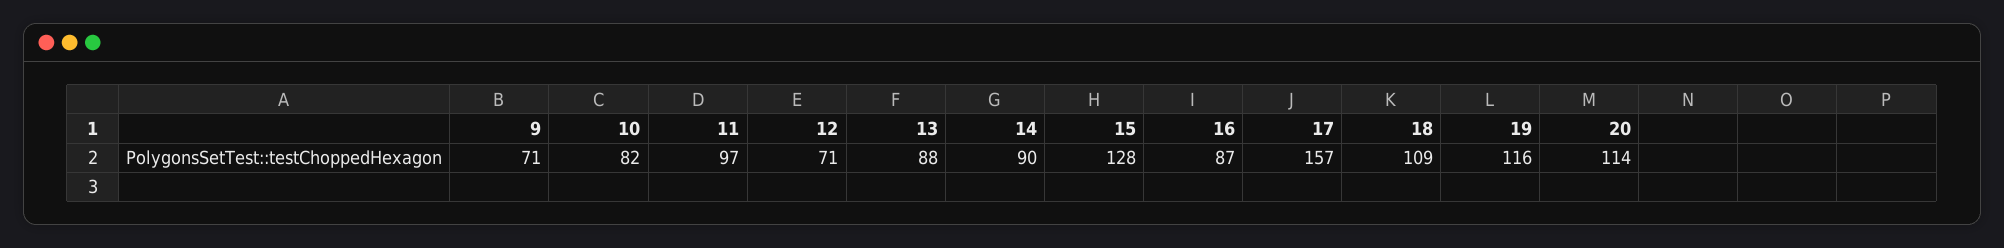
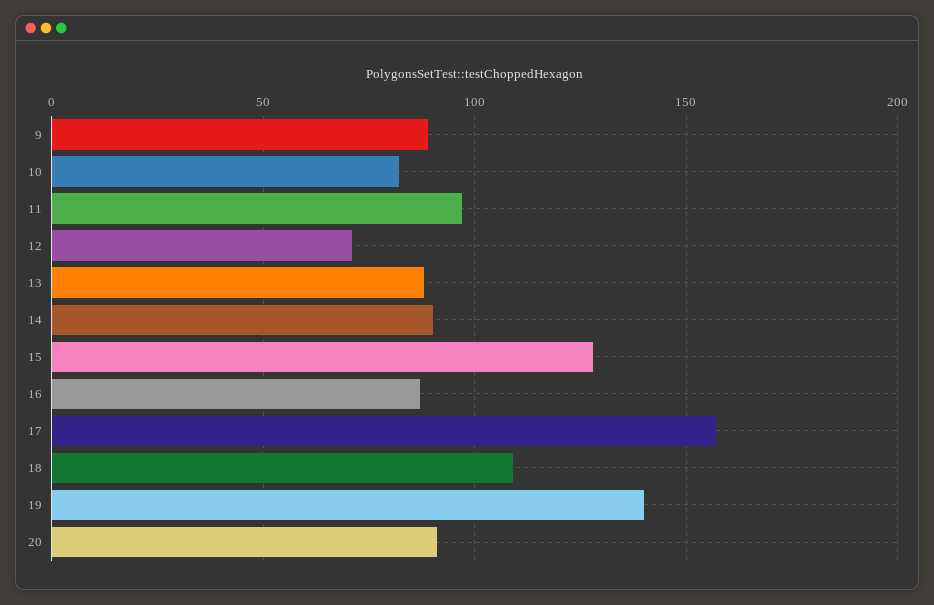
  {
-   "9": 71,
+   "9": 90,
    "10": 82,
    "11": 97,
    "12": 71,
    "13": 88,
    "14": 90,
    "15": 128,
    "16": 87,
    "17": 157,
    "18": 109,
-   "19": 116,
+   "19": 140,
-   "20": 114
+   "20": 90
  }

